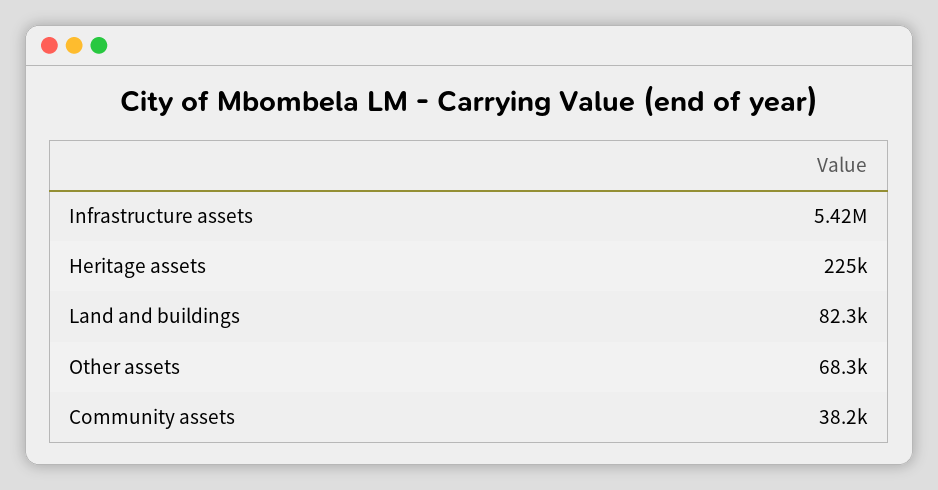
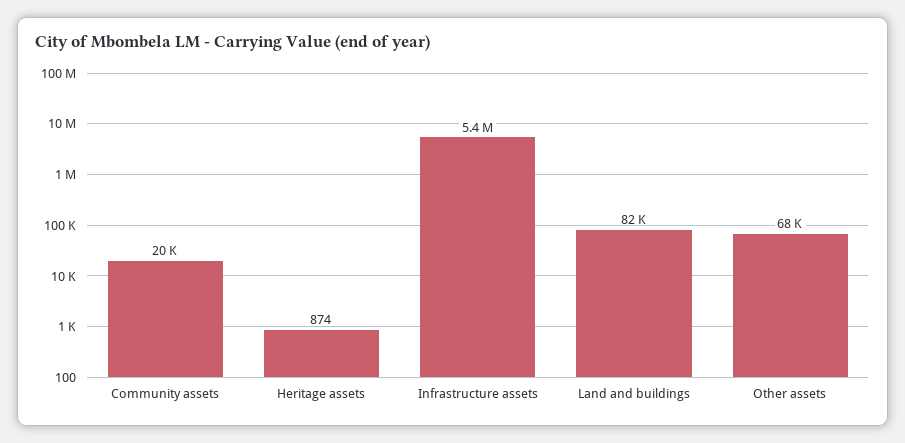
  {
    "Infrastructure assets": 5420000,
-   "Heritage assets": 225000,
+   "Heritage assets": 874,
    "Land and buildings": 82300,
    "Other assets": 68300,
-   "Community assets": 38200
+   "Community assets": 20000
  }

